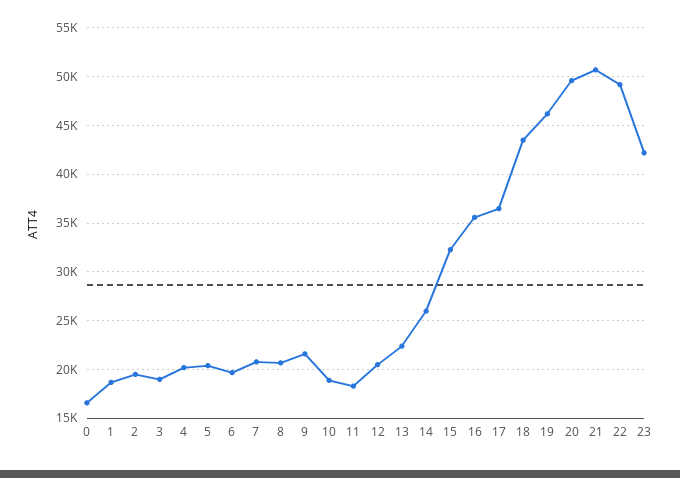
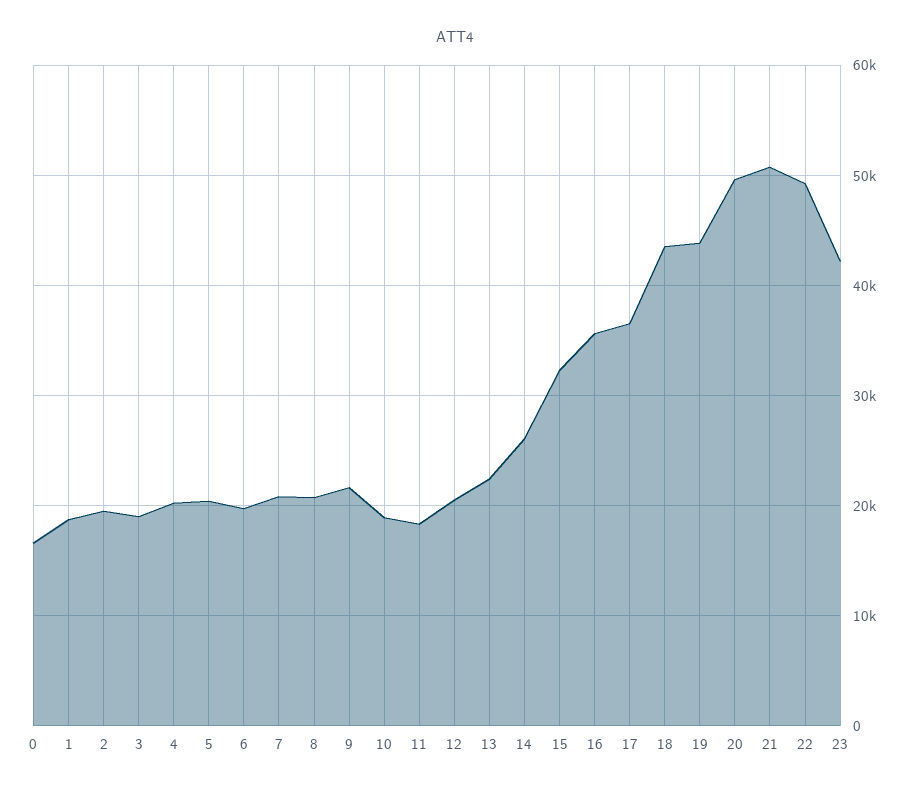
  {
    "0": 17000,
    "1": 19000,
    "2": 20000,
    "3": 19000,
    "4": 20000,
    "5": 20000,
    "6": 20000,
    "7": 21000,
    "8": 21000,
    "9": 22000,
    "10": 19000,
    "11": 18000,
    "12": 21000,
    "13": 22000,
    "14": 26000,
    "15": 32000,
    "16": 36000,
    "17": 37000,
    "18": 44000,
-   "19": 46000,
+   "19": 44000,
    "20": 50000,
    "21": 51000,
    "22": 49000,
    "23": 42000
  }

